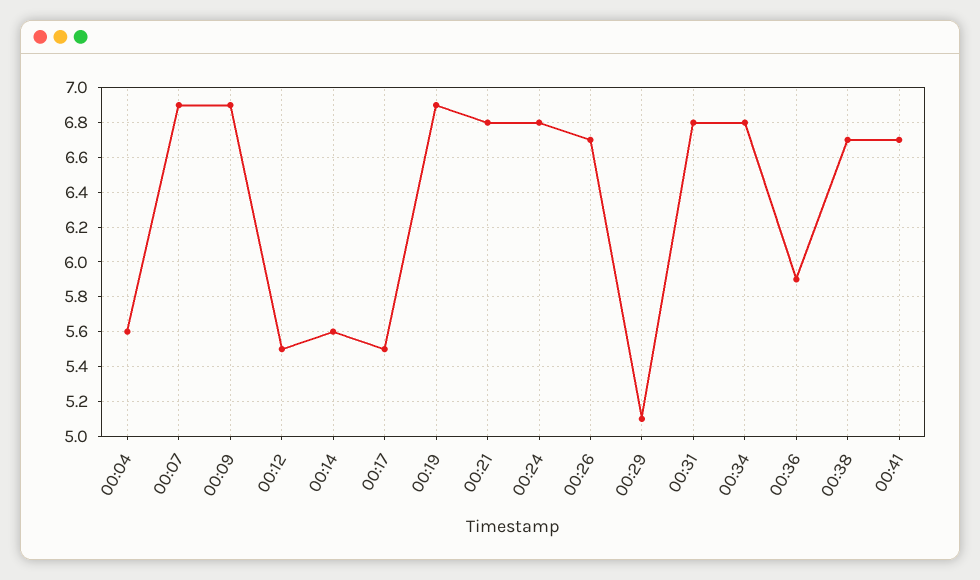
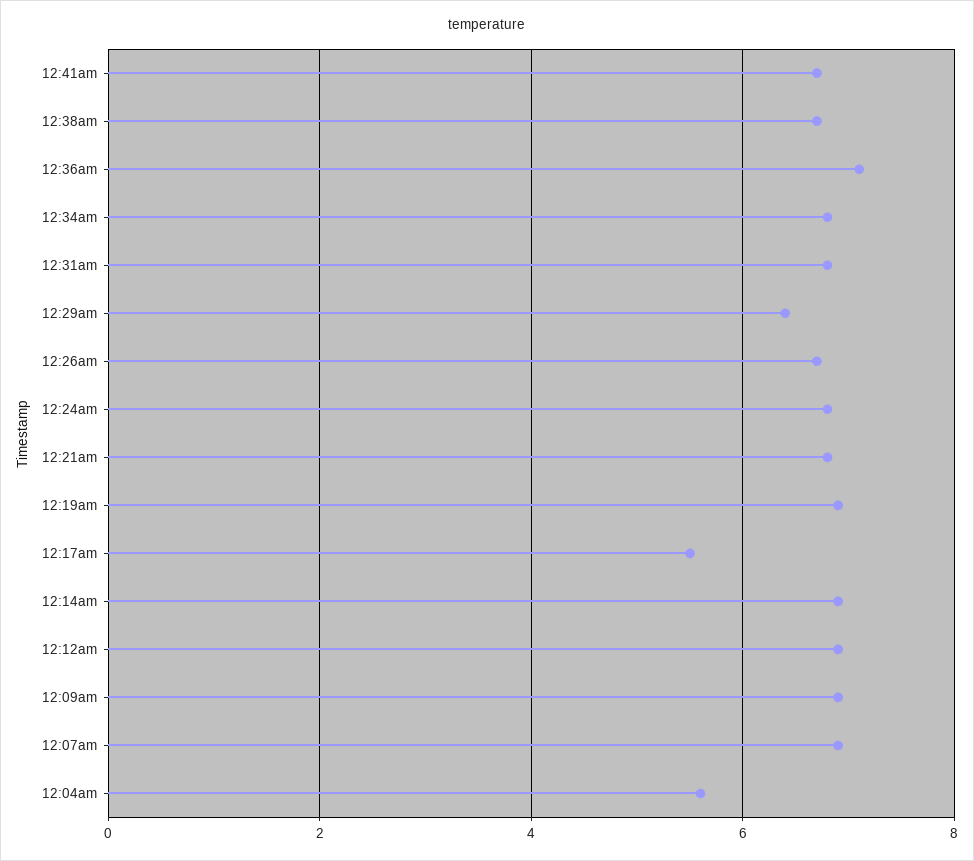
  {
    "00:04": 5.6,
    "00:07": 6.9,
    "00:09": 6.9,
-   "00:12": 5.5,
+   "00:12": 7,
-   "00:14": 5.6,
+   "00:14": 7,
    "00:17": 5.5,
    "00:19": 6.9,
    "00:21": 6.8,
    "00:24": 6.8,
    "00:26": 6.7,
-   "00:29": 5.1,
+   "00:29": 6.5,
    "00:31": 6.8,
    "00:34": 6.8,
-   "00:36": 5.9,
+   "00:36": 7,
    "00:38": 6.7,
    "00:41": 6.7
  }

